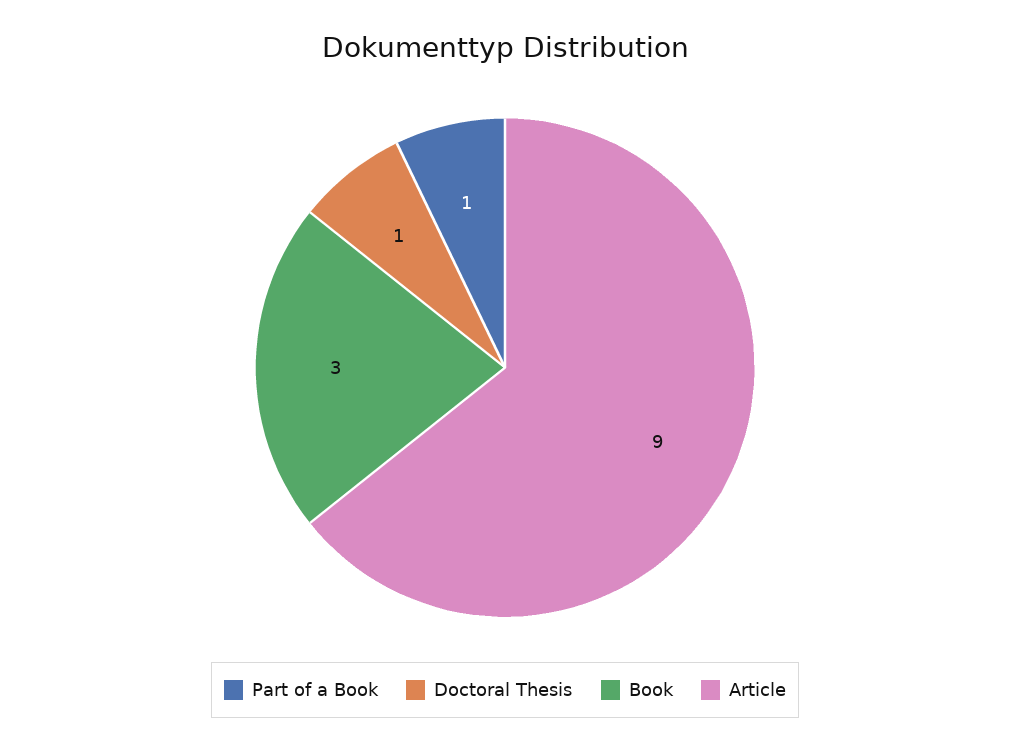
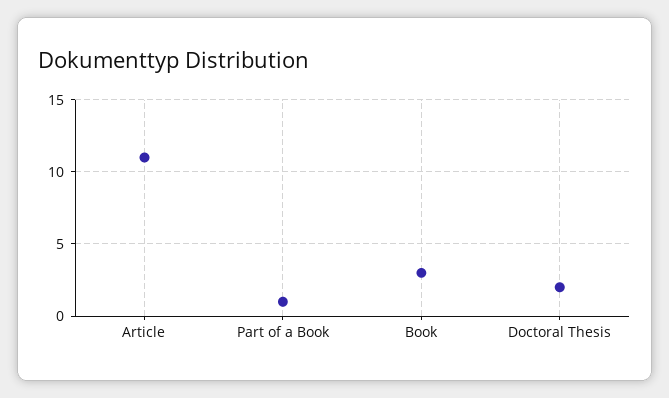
  {
    "Part of a Book": 1,
-   "Doctoral Thesis": 1,
+   "Doctoral Thesis": 2,
    "Book": 3,
-   "Article": 9
+   "Article": 11
  }

